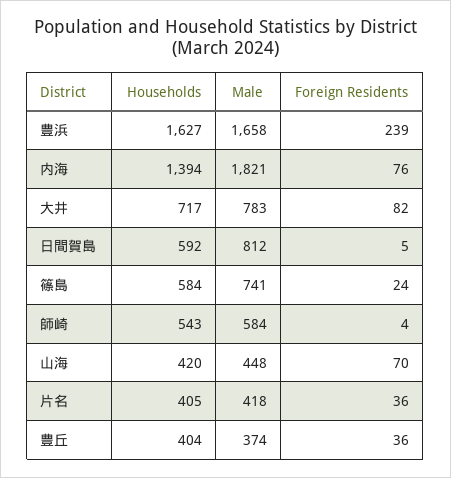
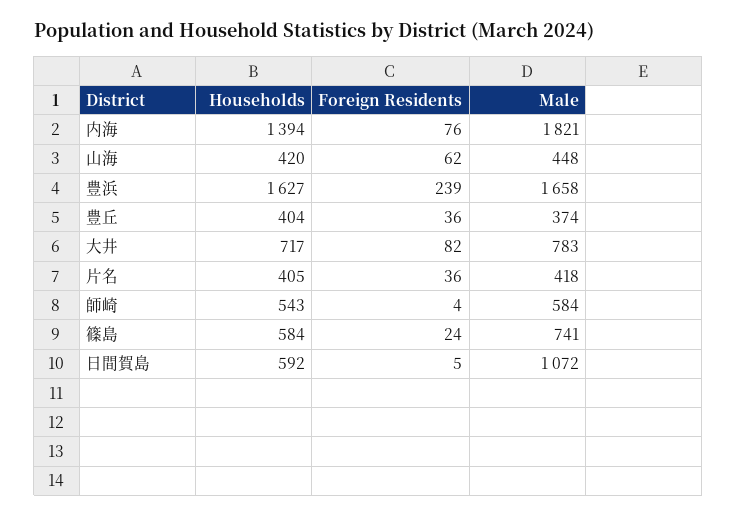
  {
    "Households": {
      "豊浜": 1627,
      "内海": 1394,
      "大井": 717,
      "日間賀島": 592,
      "篠島": 584,
      "師崎": 543,
      "山海": 420,
      "片名": 405,
      "豊丘": 404
    },
    "Male": {
      "豊浜": 1658,
      "内海": 1821,
      "大井": 783,
-     "日間賀島": 812,
+     "日間賀島": 1072,
      "篠島": 741,
      "師崎": 584,
      "山海": 448,
      "片名": 418,
      "豊丘": 374
    },
    "Foreign Residents": {
      "豊浜": 239,
      "内海": 76,
      "大井": 82,
      "日間賀島": 5,
      "篠島": 24,
      "師崎": 4,
-     "山海": 70,
+     "山海": 62,
      "片名": 36,
      "豊丘": 36
    }
  }

